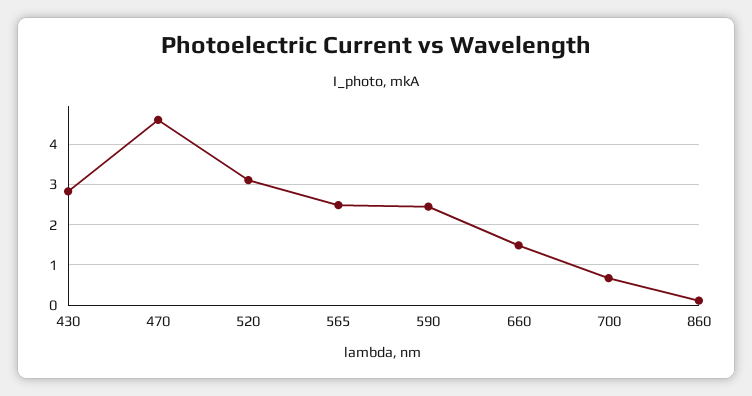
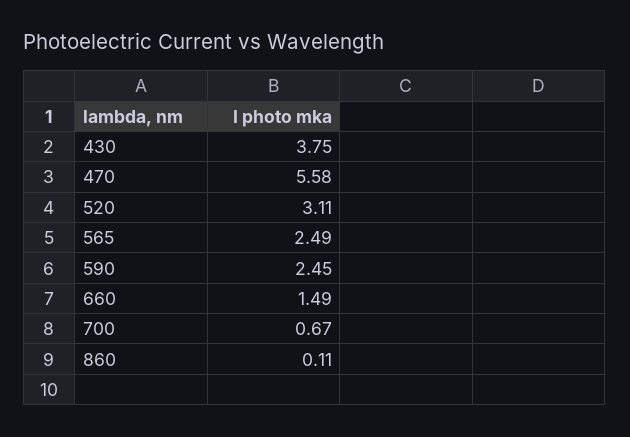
  {
-   "430": 2.8,
+   "430": 3.75,
-   "470": 4.6,
+   "470": 5.58,
    "520": 3.11,
    "565": 2.49,
    "590": 2.45,
    "660": 1.49,
    "700": 0.67,
    "860": 0.11
  }

